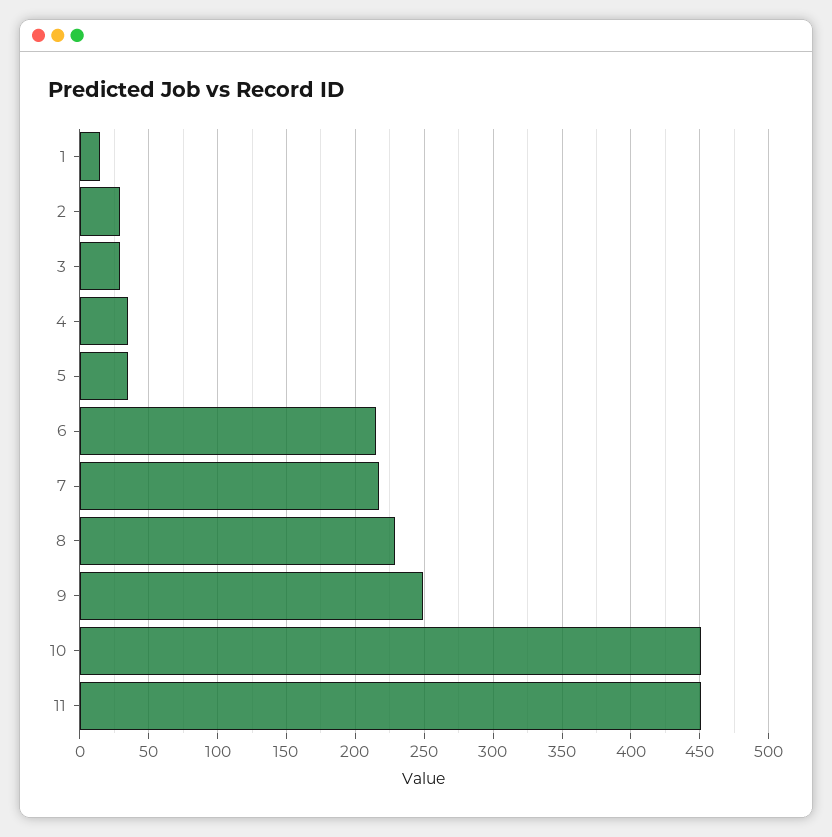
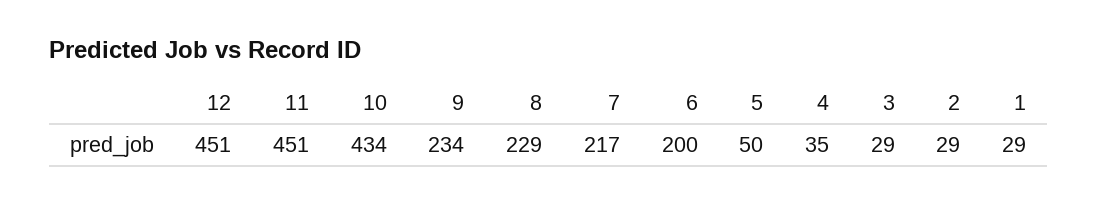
  {
-   "1": 15,
+   "1": 29,
    "2": 29,
    "3": 29,
    "4": 35,
-   "5": 35,
+   "5": 50,
-   "6": 215,
+   "6": 200,
    "7": 217,
    "8": 229,
-   "9": 250,
+   "9": 234,
-   "10": 450,
+   "10": 434,
-   "11": 451
+   "11": 451,
+   "12": 451
  }

